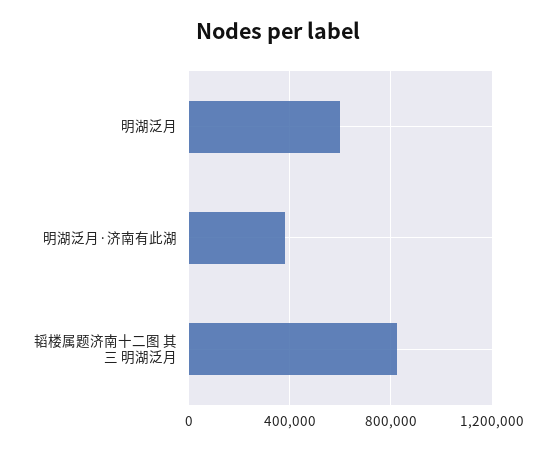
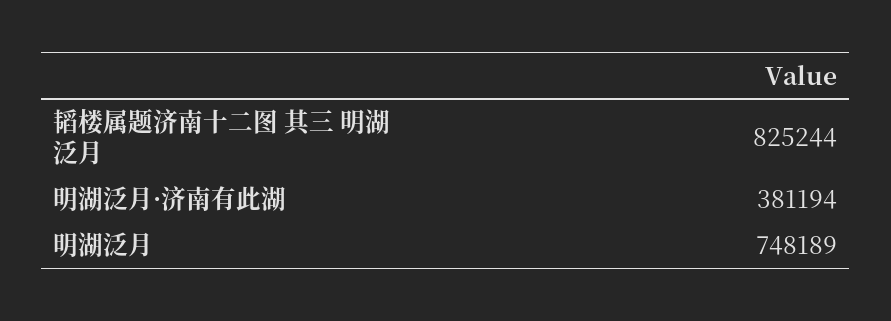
  {
-   "明湖泛月": 600000,
+   "明湖泛月": 748189,
    "明湖泛月·济南有此湖": 381194,
    "韬楼属题济南十二图 其三 明湖泛月": 825244
  }

